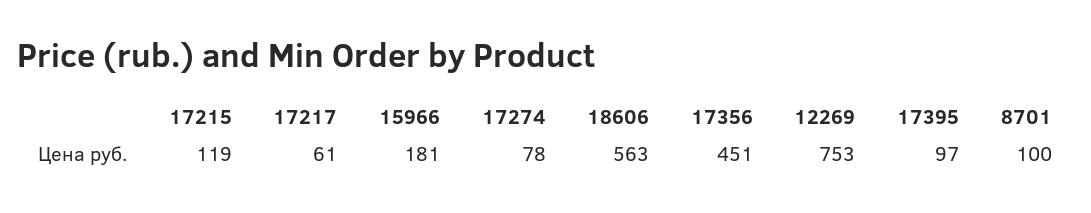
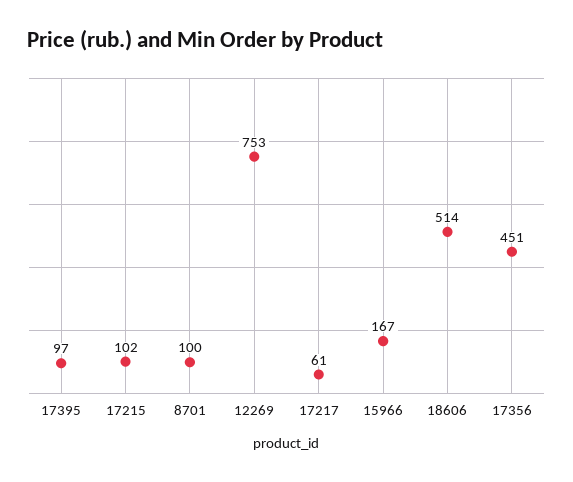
  {
-   "17215": 119,
+   "17215": 102,
    "17217": 61,
-   "15966": 181,
+   "15966": 167,
-   "17274": 78,
-   "18606": 563,
+   "18606": 514,
    "17356": 451,
    "12269": 753,
    "17395": 97,
    "8701": 100
  }

